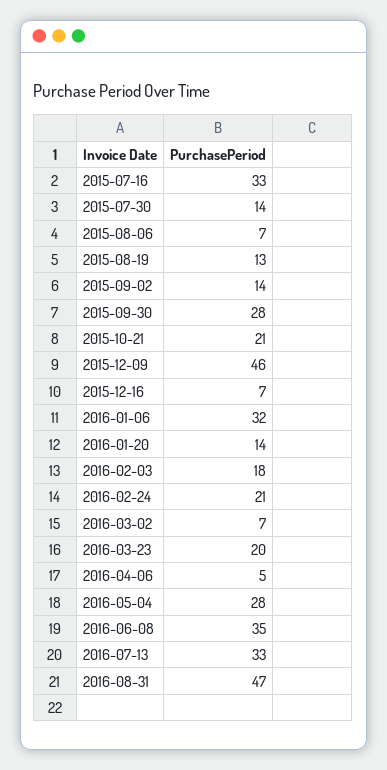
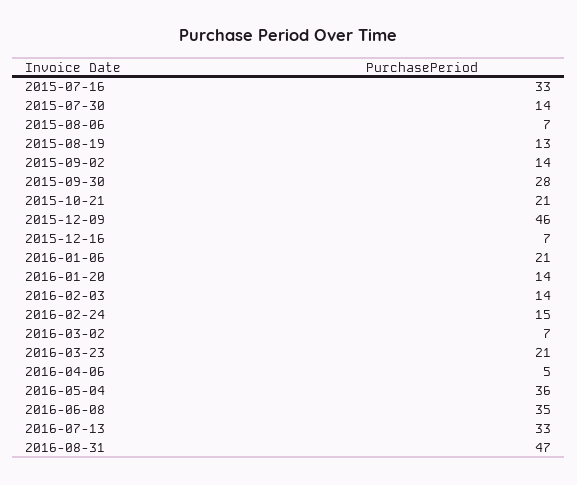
  {
    "2015-07-16": 33,
    "2015-07-30": 14,
    "2015-08-06": 7,
    "2015-08-19": 13,
    "2015-09-02": 14,
    "2015-09-30": 28,
    "2015-10-21": 21,
    "2015-12-09": 46,
    "2015-12-16": 7,
-   "2016-01-06": 32,
+   "2016-01-06": 21,
    "2016-01-20": 14,
-   "2016-02-03": 18,
+   "2016-02-03": 14,
-   "2016-02-24": 21,
+   "2016-02-24": 15,
    "2016-03-02": 7,
-   "2016-03-23": 20,
+   "2016-03-23": 21,
    "2016-04-06": 5,
-   "2016-05-04": 28,
+   "2016-05-04": 36,
    "2016-06-08": 35,
    "2016-07-13": 33,
    "2016-08-31": 47
  }

